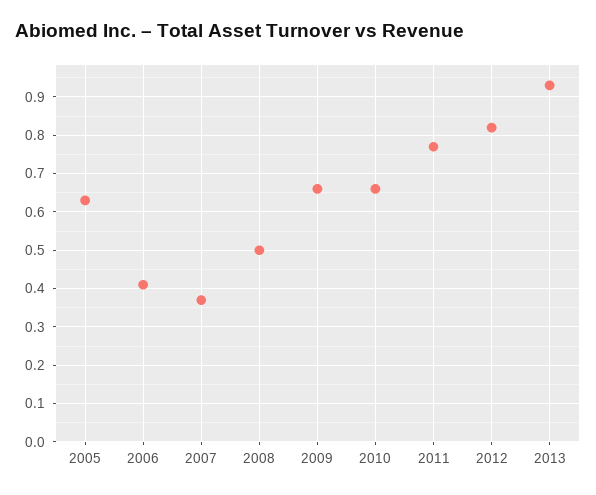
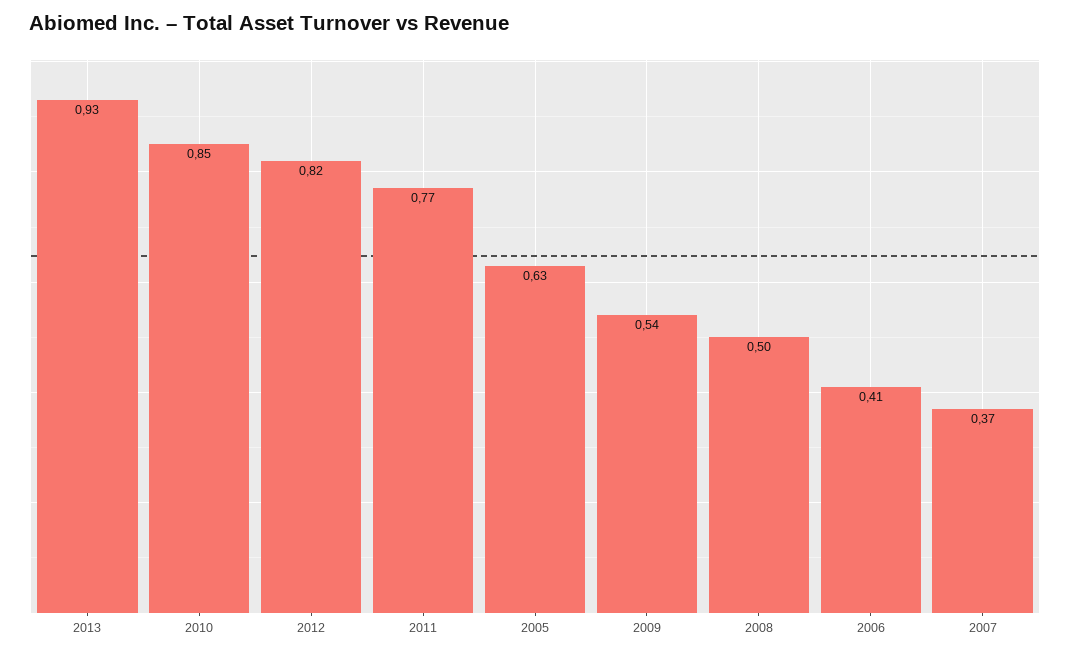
  {
    "2005": 0.63,
    "2006": 0.41,
    "2007": 0.37,
    "2008": 0.5,
-   "2009": 0.65,
+   "2009": 0.54,
-   "2010": 0.65,
+   "2010": 0.85,
    "2011": 0.77,
    "2012": 0.82,
    "2013": 0.93
  }

